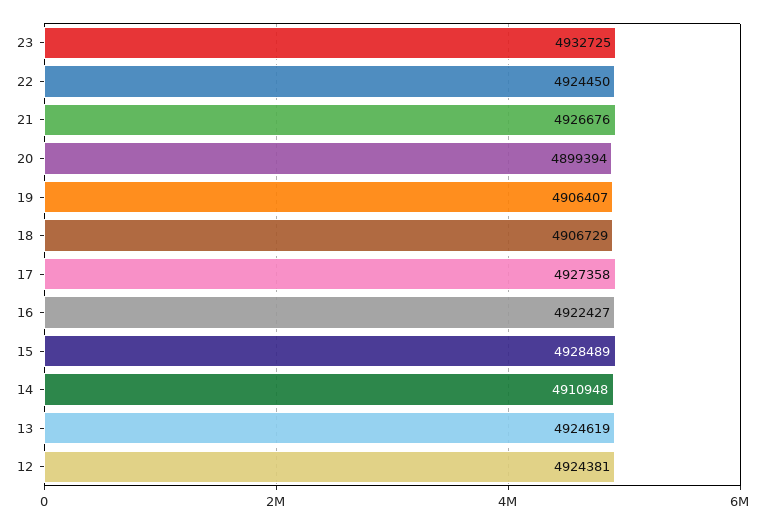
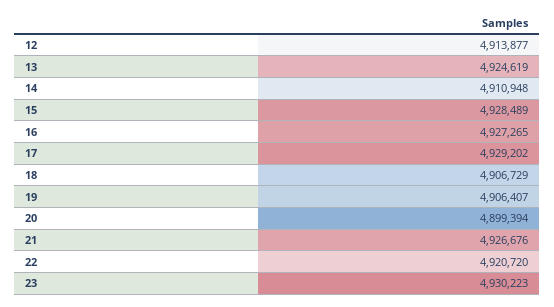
  {
-   "23": 4932725,
+   "23": 4930223,
-   "22": 4924450,
+   "22": 4920720,
    "21": 4926676,
    "20": 4899394,
    "19": 4906407,
    "18": 4906729,
-   "17": 4927358,
+   "17": 4929202,
-   "16": 4922427,
+   "16": 4927265,
    "15": 4928489,
    "14": 4910948,
    "13": 4924619,
-   "12": 4924381
+   "12": 4913877
  }

